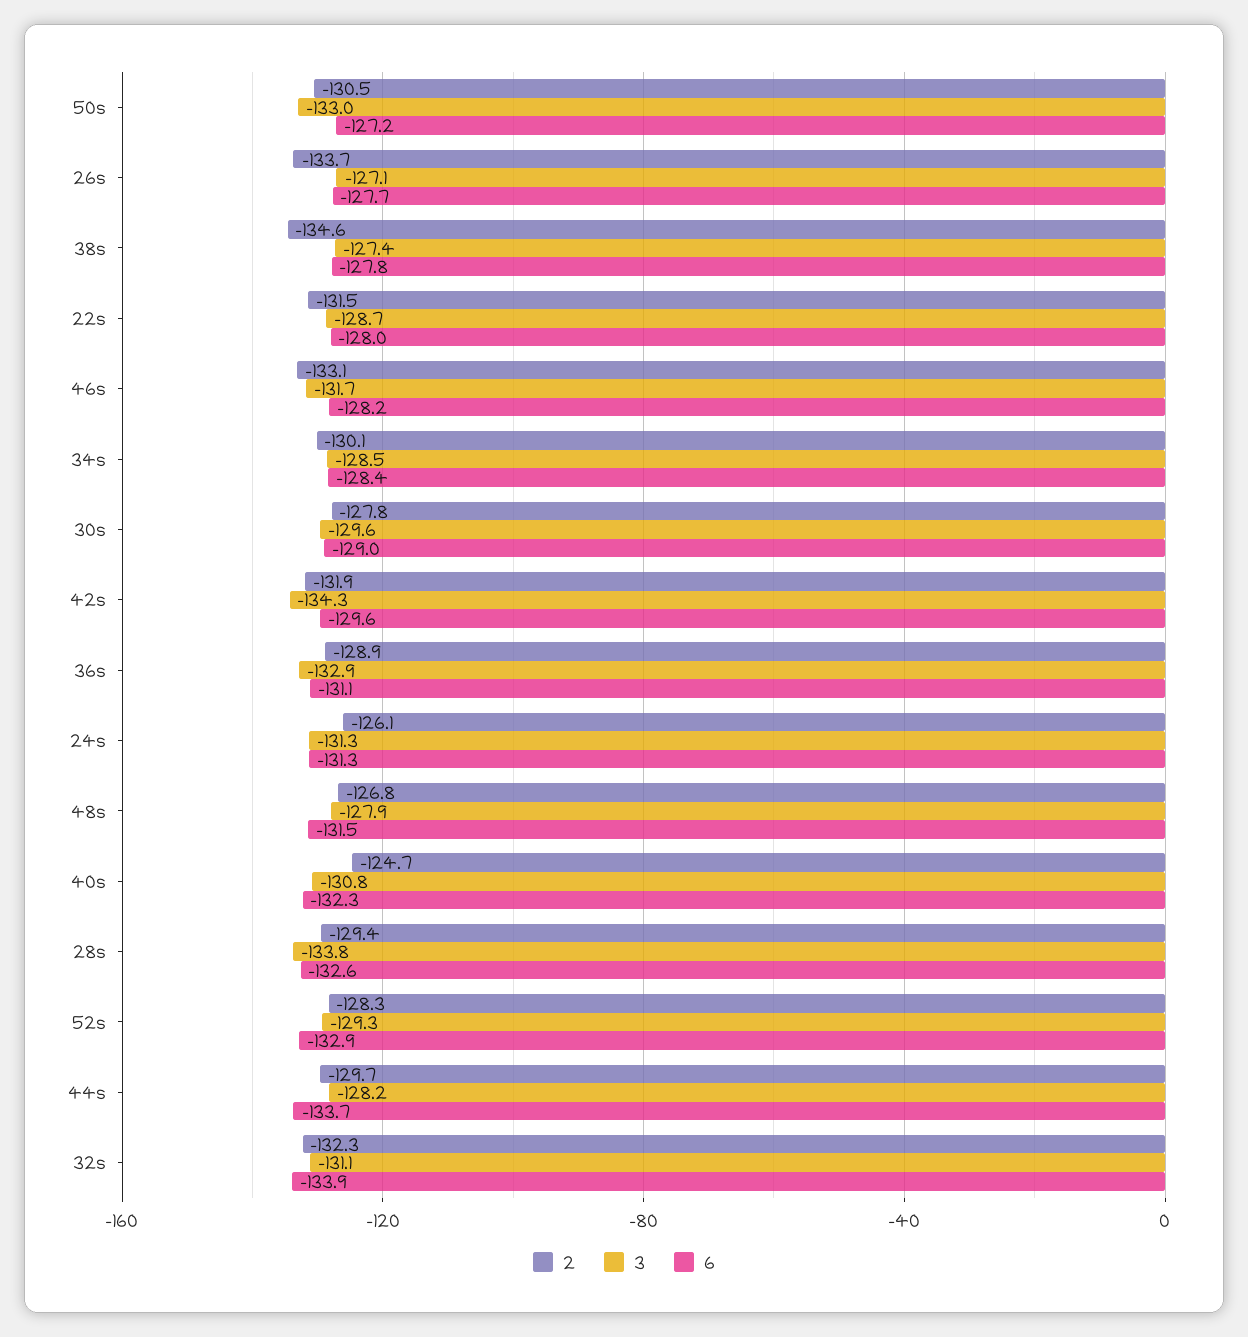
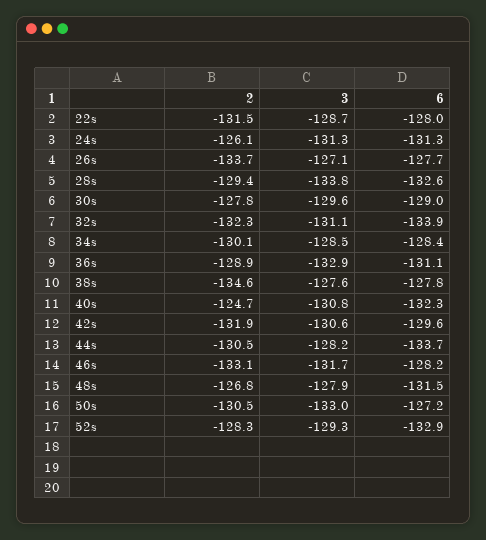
  {
    "2": {
      "50s": -130.5,
      "26s": -133.7,
      "38s": -134.6,
      "22s": -131.5,
      "46s": -133.1,
      "34s": -130.1,
      "30s": -127.8,
      "42s": -131.9,
      "36s": -128.9,
      "24s": -126.1,
      "48s": -126.8,
      "40s": -124.7,
      "28s": -129.4,
      "52s": -128.3,
-     "44s": -129.7,
+     "44s": -130.5,
      "32s": -132.3
    },
    "3": {
      "50s": -133,
      "26s": -127.1,
-     "38s": -127.4,
+     "38s": -127.6,
      "22s": -128.7,
      "46s": -131.7,
      "34s": -128.5,
      "30s": -129.6,
-     "42s": -134.3,
+     "42s": -130.6,
      "36s": -132.9,
      "24s": -131.3,
      "48s": -127.9,
      "40s": -130.8,
      "28s": -133.8,
      "52s": -129.3,
      "44s": -128.2,
      "32s": -131.1
    },
    "6": {
      "50s": -127.2,
      "26s": -127.7,
      "38s": -127.8,
      "22s": -128,
      "46s": -128.2,
      "34s": -128.4,
      "30s": -129,
      "42s": -129.6,
      "36s": -131.1,
      "24s": -131.3,
      "48s": -131.5,
      "40s": -132.3,
      "28s": -132.6,
      "52s": -132.9,
      "44s": -133.7,
      "32s": -133.9
    }
  }

